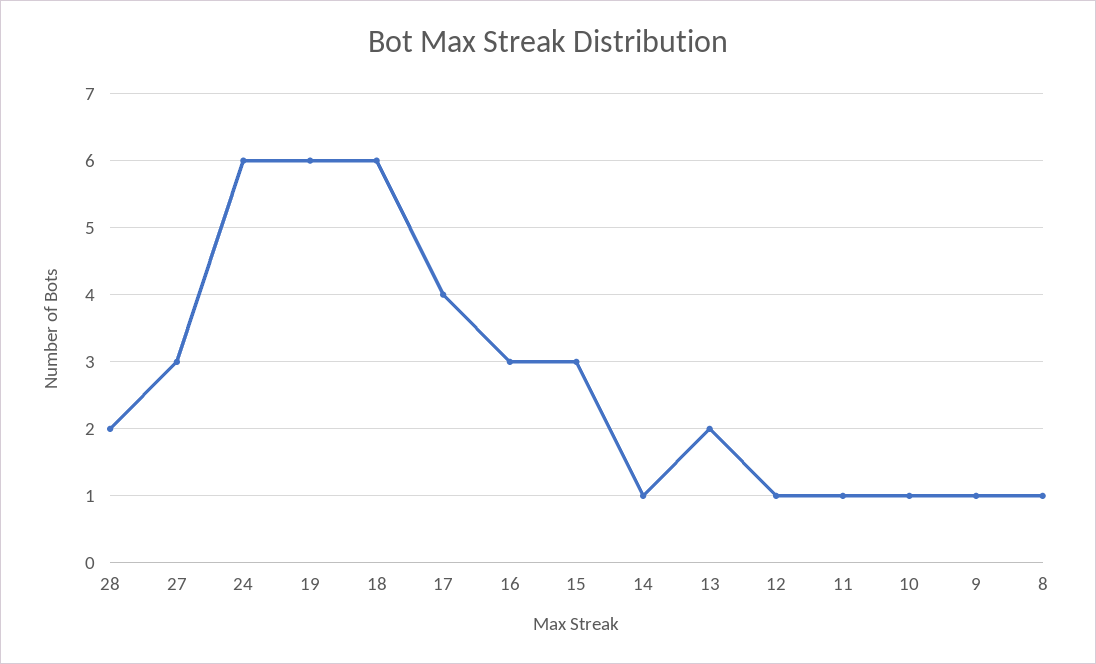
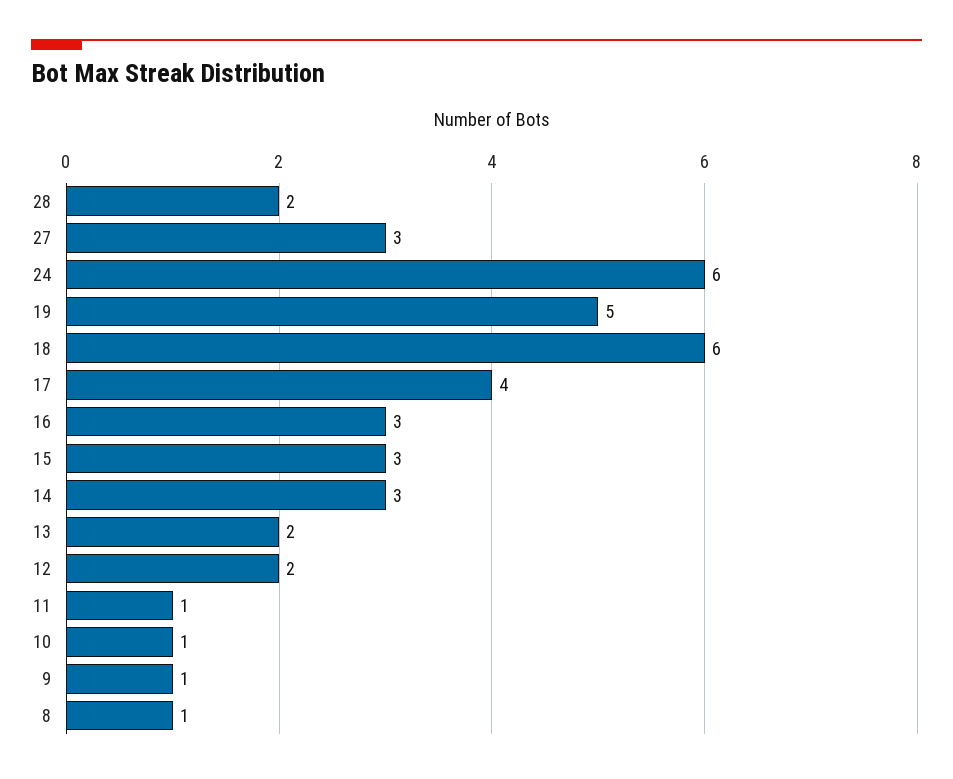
  {
    "28": 2,
    "27": 3,
    "24": 6,
-   "19": 6,
+   "19": 5,
    "18": 6,
    "17": 4,
    "16": 3,
    "15": 3,
-   "14": 1,
+   "14": 3,
    "13": 2,
-   "12": 1,
+   "12": 2,
    "11": 1,
    "10": 1,
    "9": 1,
    "8": 1
  }

